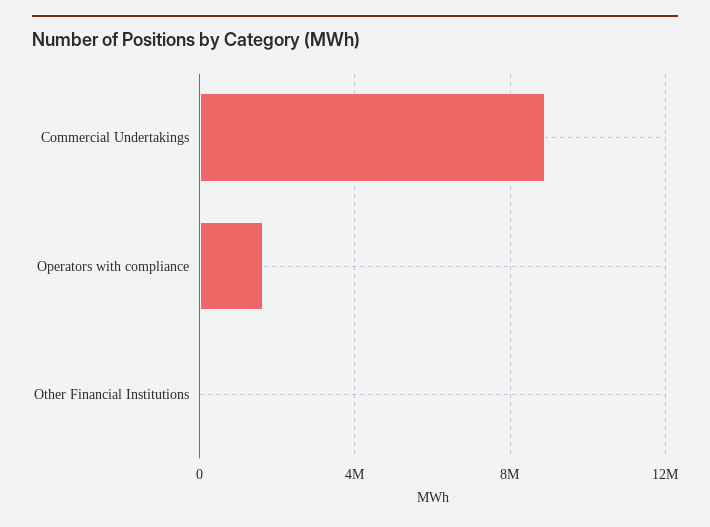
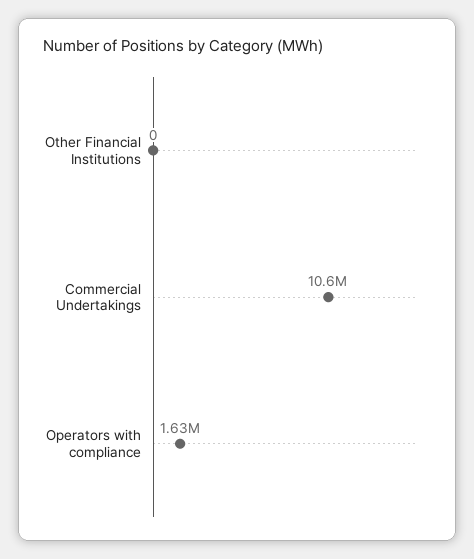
  {
-   "Commercial Undertakings": 9000000,
+   "Commercial Undertakings": 10600000,
    "Operators with compliance": 1630000,
    "Other Financial Institutions": 0
  }

